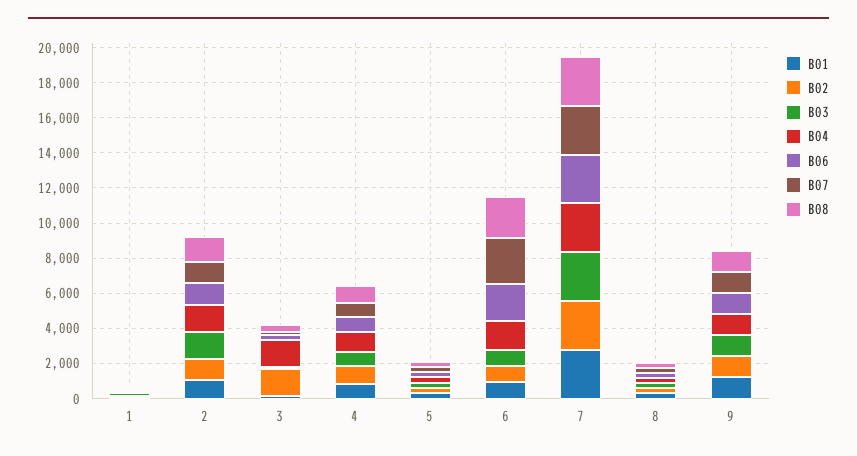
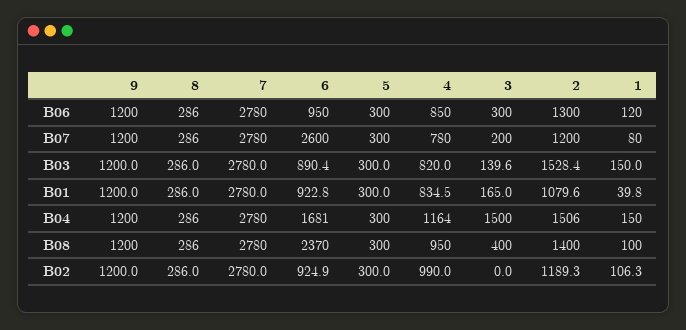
  {
    "B01": {
      "1": 39.8,
      "2": 1079.6,
      "3": 165,
      "4": 834.5,
      "5": 300,
      "6": 922.8,
      "7": 2780,
      "8": 286,
      "9": 1200
    },
    "B02": {
      "1": 106.3,
      "2": 1189.3,
-     "3": 1500,
+     "3": 0,
      "4": 990,
      "5": 300,
      "6": 924.9,
      "7": 2780,
      "8": 286,
      "9": 1200
    },
    "B03": {
      "1": 150,
      "2": 1528.4,
      "3": 139.6,
      "4": 820,
      "5": 300,
      "6": 890.4,
      "7": 2780,
      "8": 286,
      "9": 1200
    },
    "B04": {
      "1": 150,
      "2": 1506,
      "3": 1500,
      "4": 1164,
      "5": 300,
      "6": 1681,
      "7": 2780,
      "8": 286,
      "9": 1200
    },
    "B06": {
      "1": 120,
      "2": 1300,
      "3": 300,
      "4": 850,
      "5": 300,
-     "6": 2000,
+     "6": 950,
      "7": 2780,
      "8": 286,
      "9": 1200
    },
    "B07": {
      "1": 80,
      "2": 1200,
      "3": 200,
      "4": 780,
      "5": 300,
      "6": 2600,
      "7": 2780,
      "8": 286,
      "9": 1200
    },
    "B08": {
      "1": 100,
      "2": 1400,
      "3": 400,
      "4": 950,
      "5": 300,
      "6": 2370,
      "7": 2780,
      "8": 286,
      "9": 1200
    }
  }

